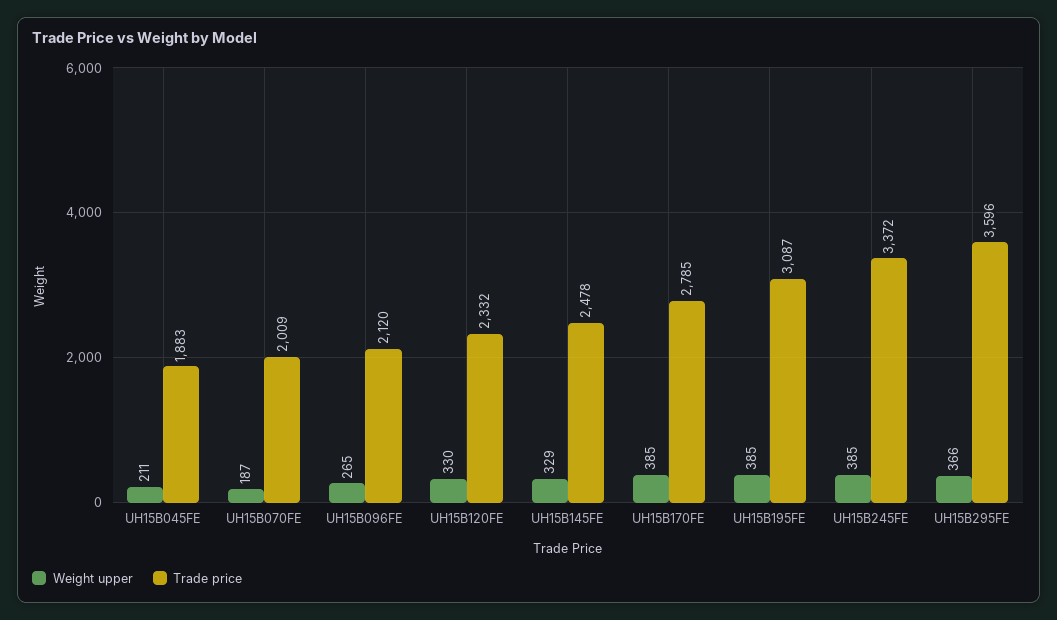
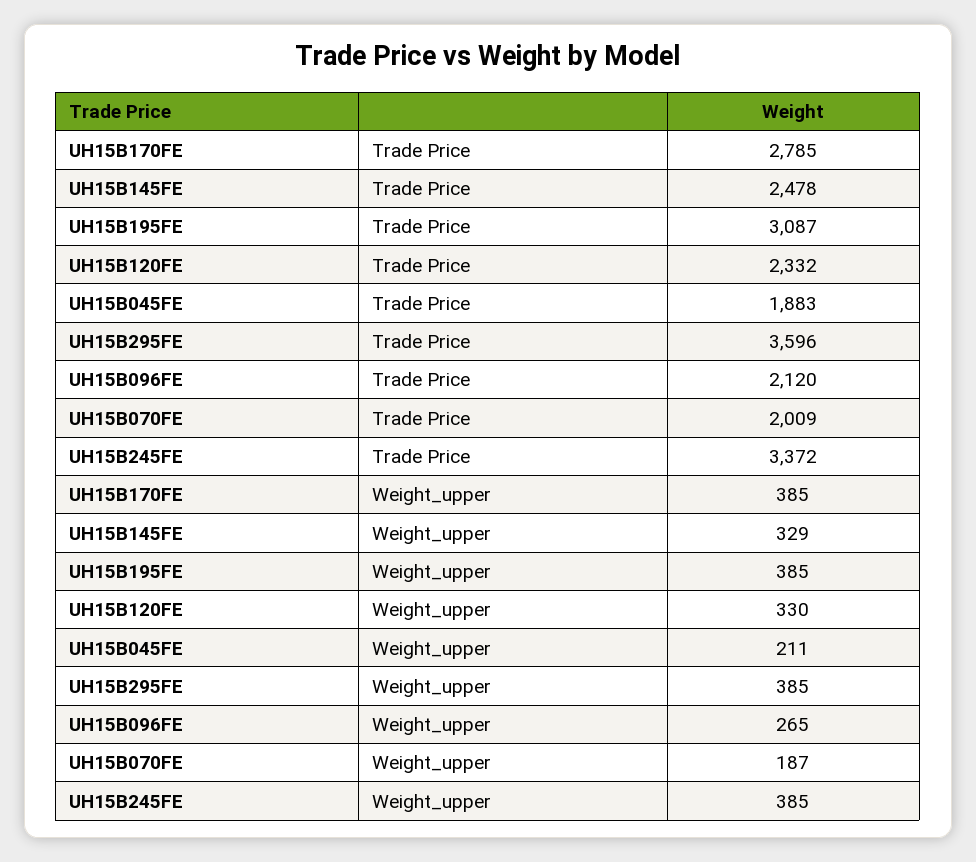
  {
    "Weight upper": {
      "UH15B045FE": 211,
      "UH15B070FE": 187,
      "UH15B096FE": 265,
      "UH15B120FE": 330,
      "UH15B145FE": 329,
      "UH15B170FE": 385,
      "UH15B195FE": 385,
      "UH15B245FE": 385,
-     "UH15B295FE": 366
+     "UH15B295FE": 385
    },
    "Trade price": {
      "UH15B045FE": 1883,
      "UH15B070FE": 2009,
      "UH15B096FE": 2120,
      "UH15B120FE": 2332,
      "UH15B145FE": 2478,
      "UH15B170FE": 2785,
      "UH15B195FE": 3087,
      "UH15B245FE": 3372,
      "UH15B295FE": 3596
    }
  }

